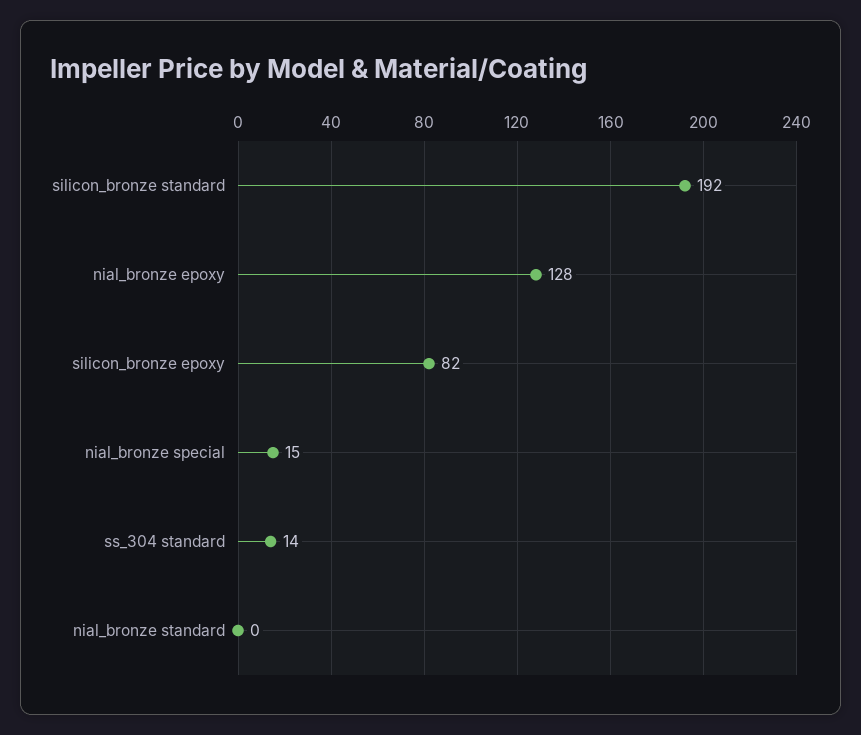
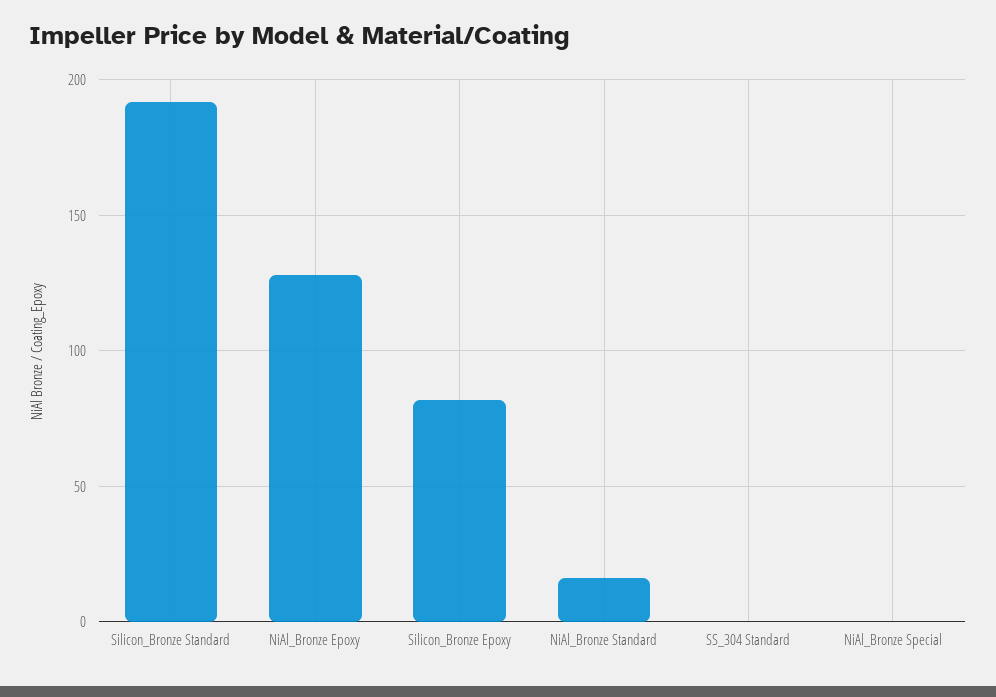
  {
    "silicon_bronze standard": 192,
    "nial_bronze epoxy": 128,
    "silicon_bronze epoxy": 82,
-   "nial_bronze special": 15,
+   "nial_bronze special": 0,
-   "ss_304 standard": 14,
+   "ss_304 standard": 0,
-   "nial_bronze standard": 0
+   "nial_bronze standard": 15
  }

